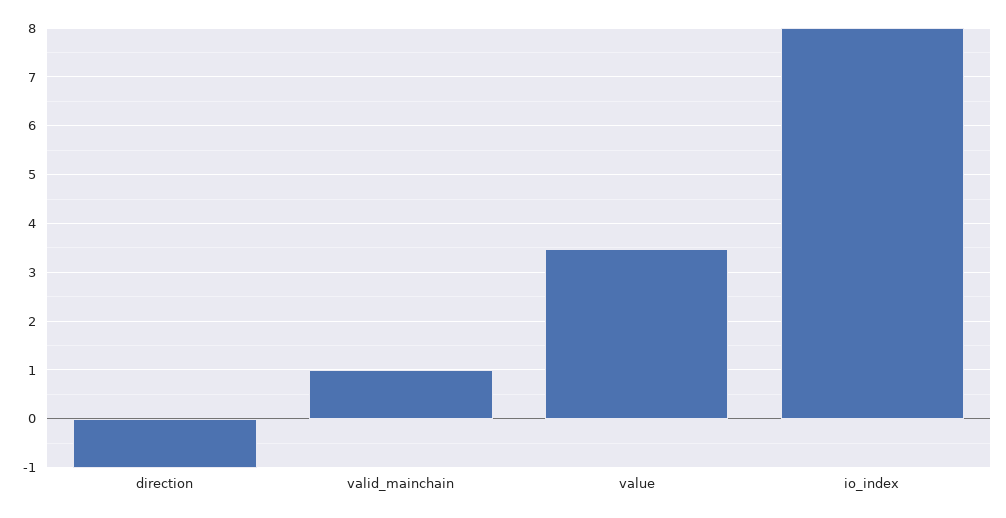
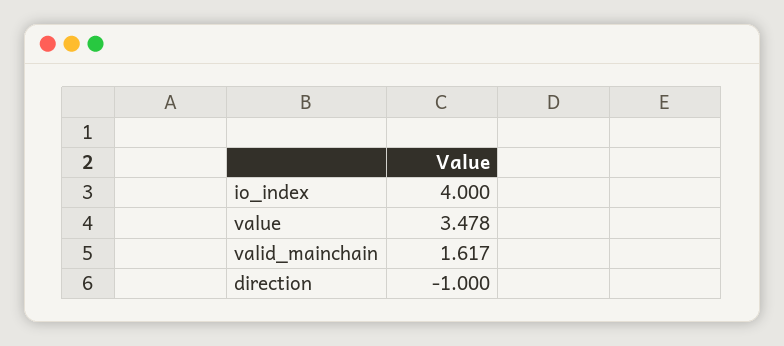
  {
    "direction": -1,
-   "valid_mainchain": 1,
+   "valid_mainchain": 1.617,
    "value": 3.478,
-   "io_index": 8
+   "io_index": 4
  }

